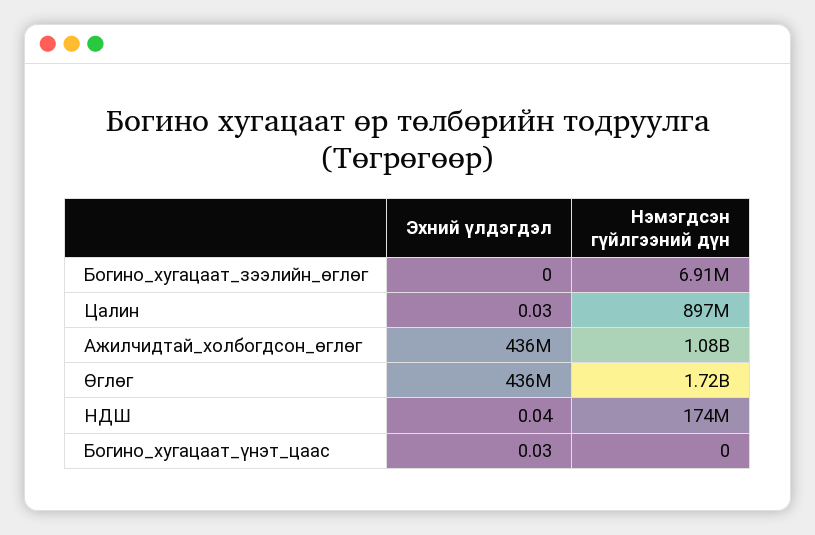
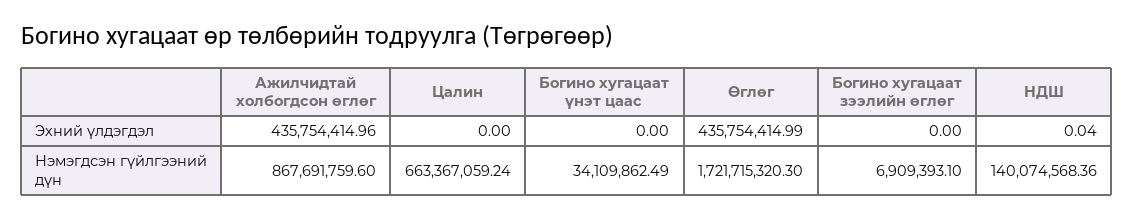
  {
    "Эхний үлдэгдэл": {
      "Богино_хугацаат_зээлийн_өглөг": 0,
-     "Цалин": 0.03,
+     "Цалин": 0,
      "Ажилчидтай_холбогдсон_өглөг": 435754414.96,
      "Өглөг": 435754414.99,
      "НДШ": 0.04,
-     "Богино_хугацаат_үнэт_цаас": 0.03
+     "Богино_хугацаат_үнэт_цаас": 0
    },
    "Нэмэгдсэн гүйлгээний дүн": {
      "Богино_хугацаат_зээлийн_өглөг": 6909393.1,
-     "Цалин": 897000000,
+     "Цалин": 663367059.24,
-     "Ажилчидтай_холбогдсон_өглөг": 1080000000,
+     "Ажилчидтай_холбогдсон_өглөг": 867691759.6,
      "Өглөг": 1721715320.3,
-     "НДШ": 174000000,
+     "НДШ": 140074568.36,
-     "Богино_хугацаат_үнэт_цаас": 0
+     "Богино_хугацаат_үнэт_цаас": 34109862.49
    }
  }

